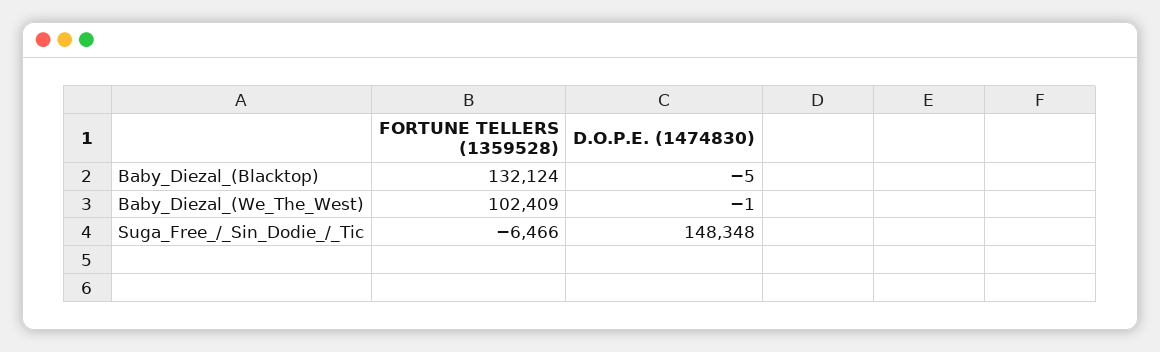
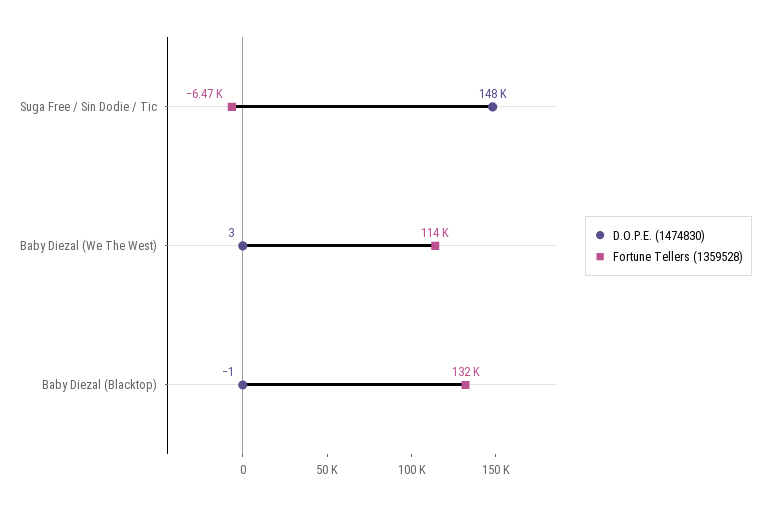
  {
    "FORTUNE TELLERS (1359528)": {
      "Baby_Diezal_(Blacktop)": 132124,
-     "Baby_Diezal_(We_The_West)": 102409,
+     "Baby_Diezal_(We_The_West)": 114000,
      "Suga_Free_/_Sin_Dodie_/_Tic": -6466
    },
    "D.O.P.E. (1474830)": {
-     "Baby_Diezal_(Blacktop)": -5,
+     "Baby_Diezal_(Blacktop)": -1,
-     "Baby_Diezal_(We_The_West)": -1,
+     "Baby_Diezal_(We_The_West)": 3,
      "Suga_Free_/_Sin_Dodie_/_Tic": 148348
    }
  }

